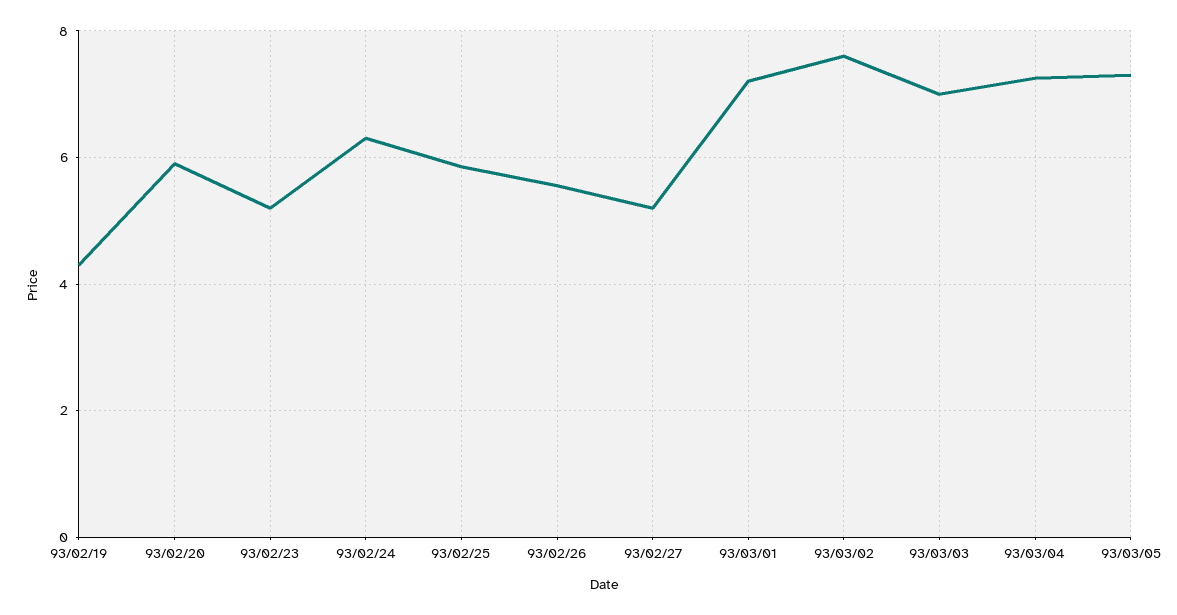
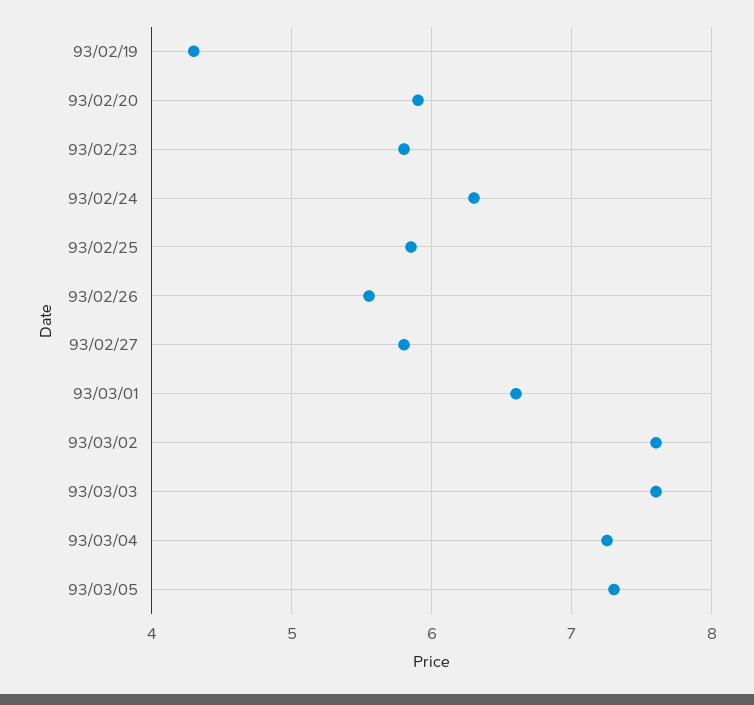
  {
    "93/02/19": 4.3,
    "93/02/20": 5.9,
-   "93/02/23": 5.2,
+   "93/02/23": 5.8,
    "93/02/24": 6.3,
    "93/02/25": 5.9,
    "93/02/26": 5.6,
-   "93/02/27": 5.2,
+   "93/02/27": 5.8,
-   "93/03/01": 7.2,
+   "93/03/01": 6.6,
    "93/03/02": 7.6,
-   "93/03/03": 7,
+   "93/03/03": 7.6,
    "93/03/04": 7.3,
    "93/03/05": 7.3
  }

